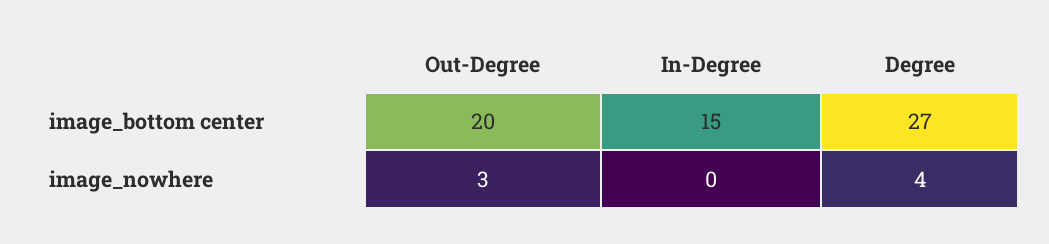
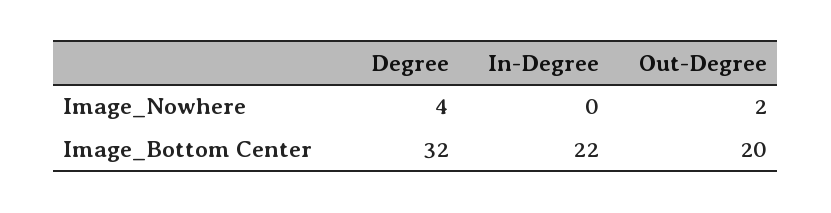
  {
    "Out-Degree": {
      "image_bottom center": 20,
-     "image_nowhere": 3
+     "image_nowhere": 2
    },
    "In-Degree": {
-     "image_bottom center": 15,
+     "image_bottom center": 22,
      "image_nowhere": 0
    },
    "Degree": {
-     "image_bottom center": 27,
+     "image_bottom center": 32,
      "image_nowhere": 4
    }
  }

